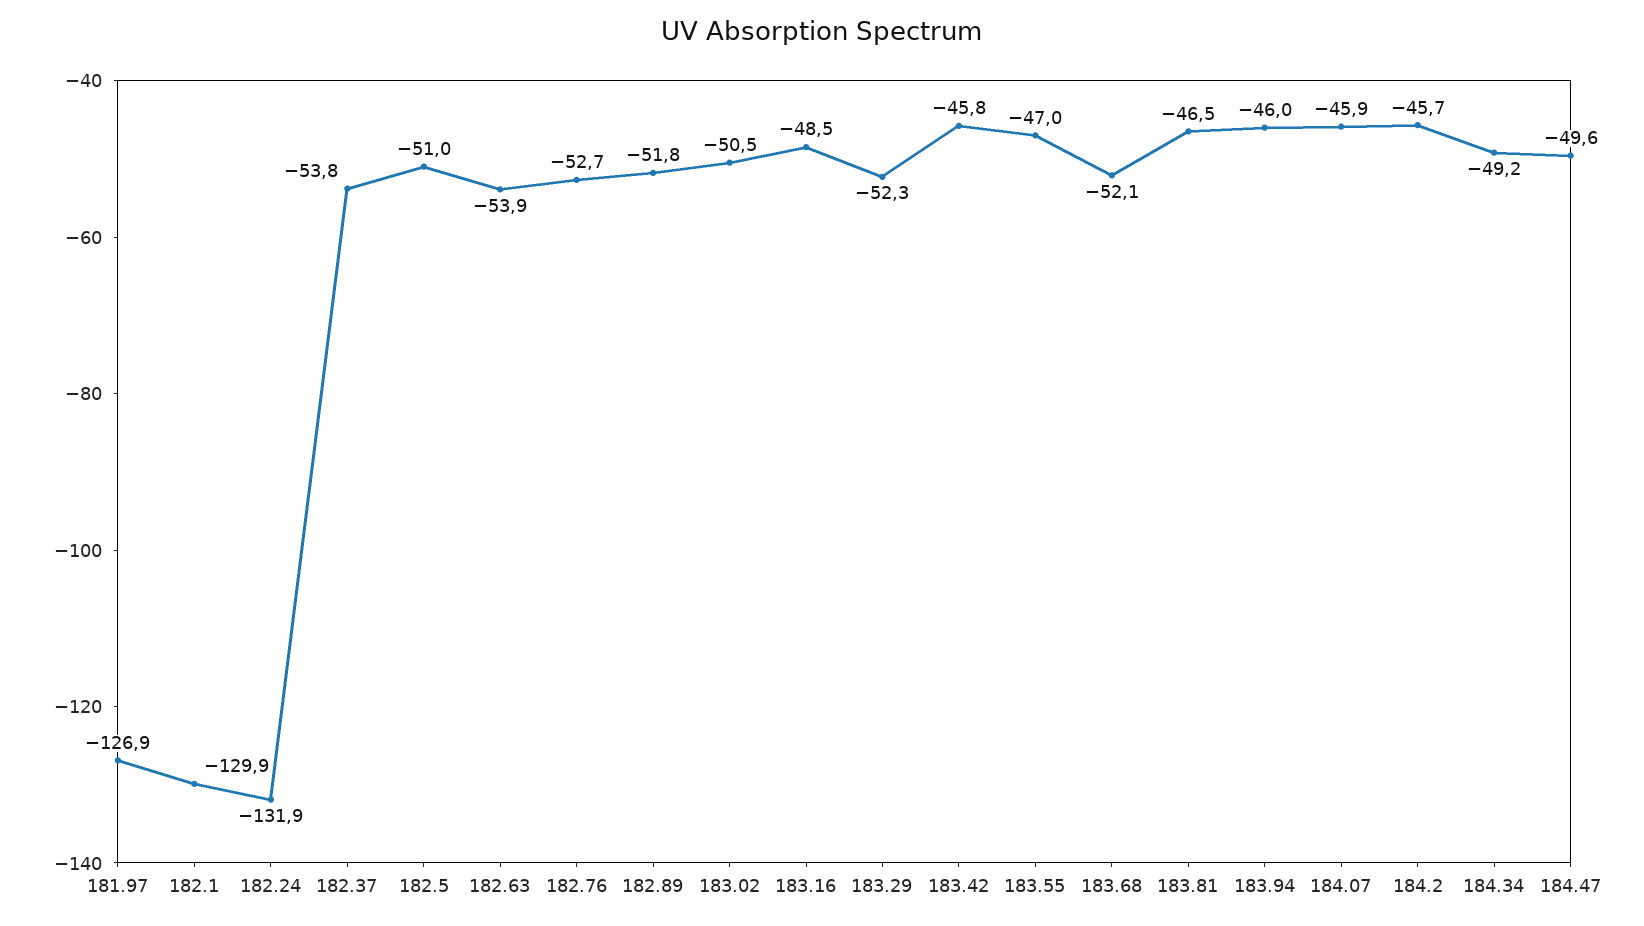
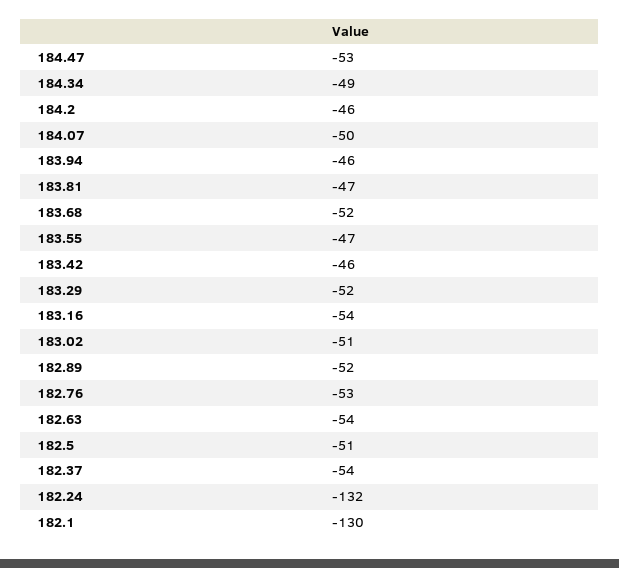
  {
-   "181.97": -126.9,
    "182.1": -129.9,
    "182.24": -131.9,
    "182.37": -53.8,
    "182.5": -51,
    "182.63": -53.9,
    "182.76": -52.7,
    "182.89": -51.8,
    "183.02": -50.5,
-   "183.16": -48.5,
+   "183.16": -54,
    "183.29": -52.3,
    "183.42": -45.8,
    "183.55": -47,
    "183.68": -52.1,
    "183.81": -46.5,
    "183.94": -46,
-   "184.07": -45.9,
+   "184.07": -50,
    "184.2": -45.7,
    "184.34": -49.2,
-   "184.47": -49.6
+   "184.47": -53
  }

